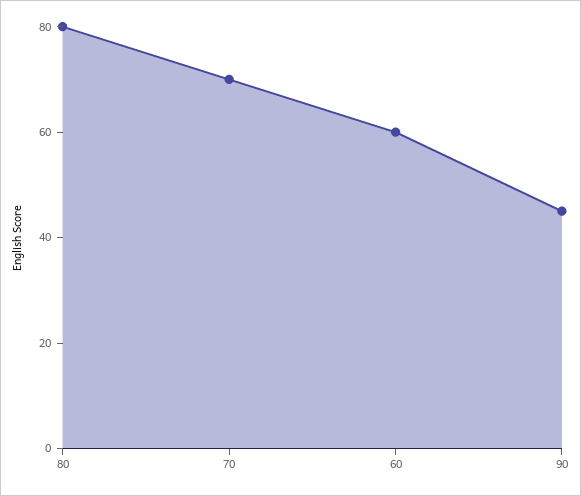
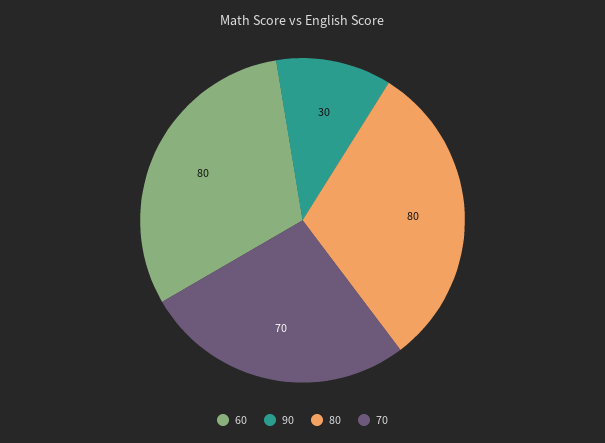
  {
    "80": 80,
    "70": 70,
-   "60": 60,
+   "60": 80,
-   "90": 45
+   "90": 30
  }

